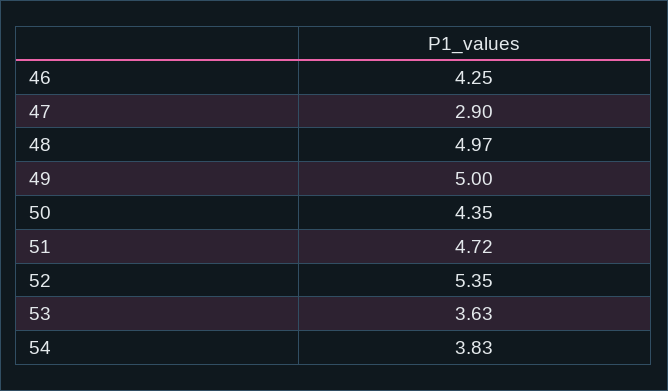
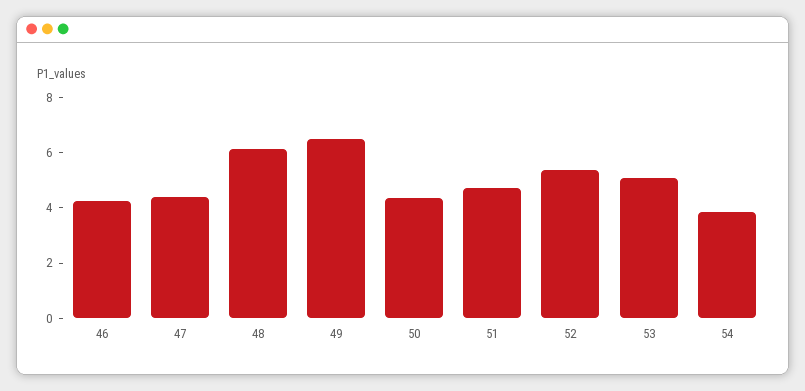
  {
    "46": 4.25,
-   "47": 2.9,
+   "47": 4.5,
-   "48": 4.97,
+   "48": 6,
-   "49": 5,
+   "49": 6.5,
    "50": 4.35,
    "51": 4.72,
    "52": 5.35,
-   "53": 3.63,
+   "53": 5,
    "54": 3.83
  }

